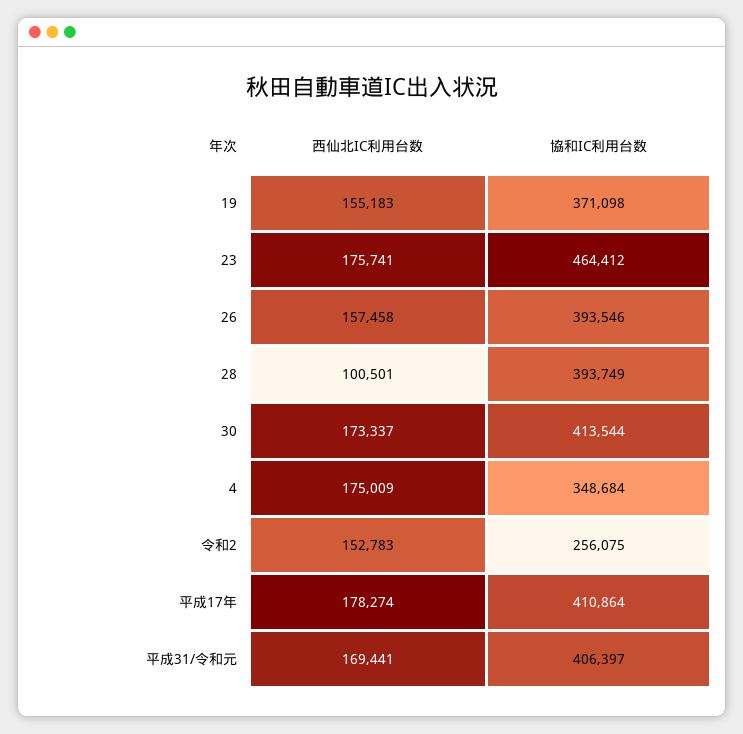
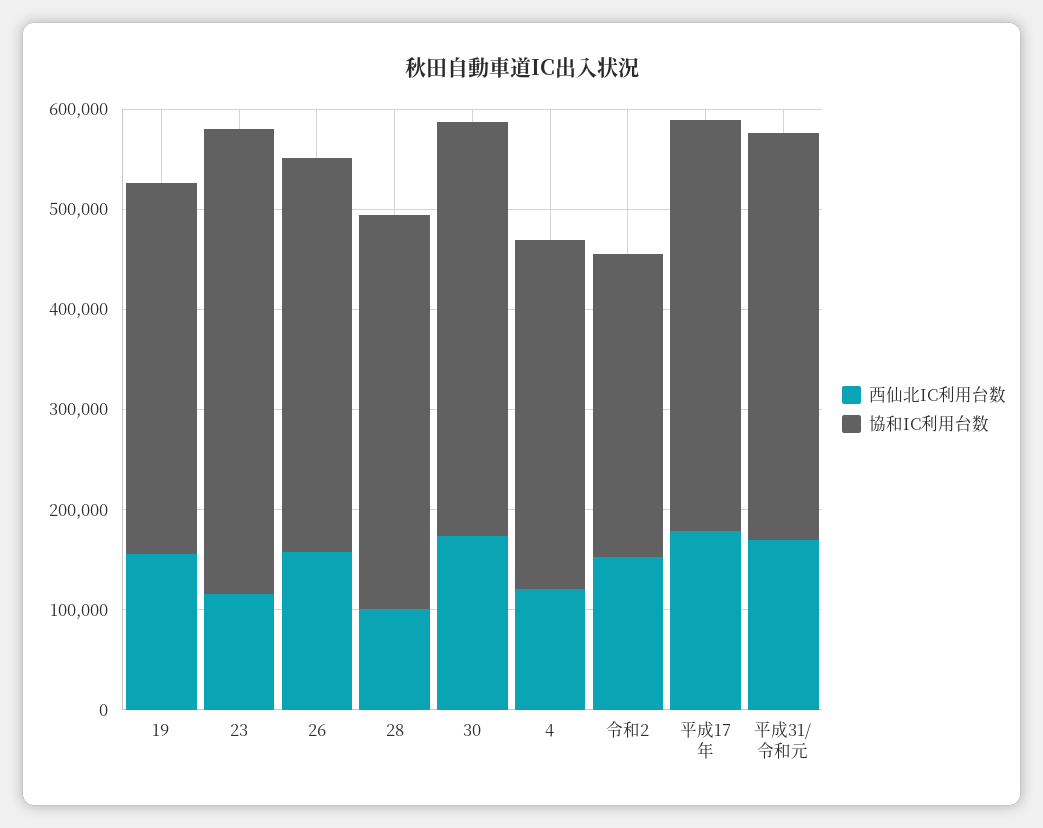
  {
    "西仙北IC利用台数": {
      "19": 155183,
-     "23": 175741,
+     "23": 120000,
      "26": 157458,
      "28": 100501,
      "30": 173337,
-     "4": 175009,
+     "4": 120000,
      "令和2": 152783,
      "平成17年": 178274,
      "平成31/令和元": 169441
    },
    "協和IC利用台数": {
      "19": 371098,
      "23": 464412,
      "26": 393546,
      "28": 393749,
      "30": 413544,
      "4": 348684,
-     "令和2": 256075,
+     "令和2": 300000,
      "平成17年": 410864,
      "平成31/令和元": 406397
    }
  }

